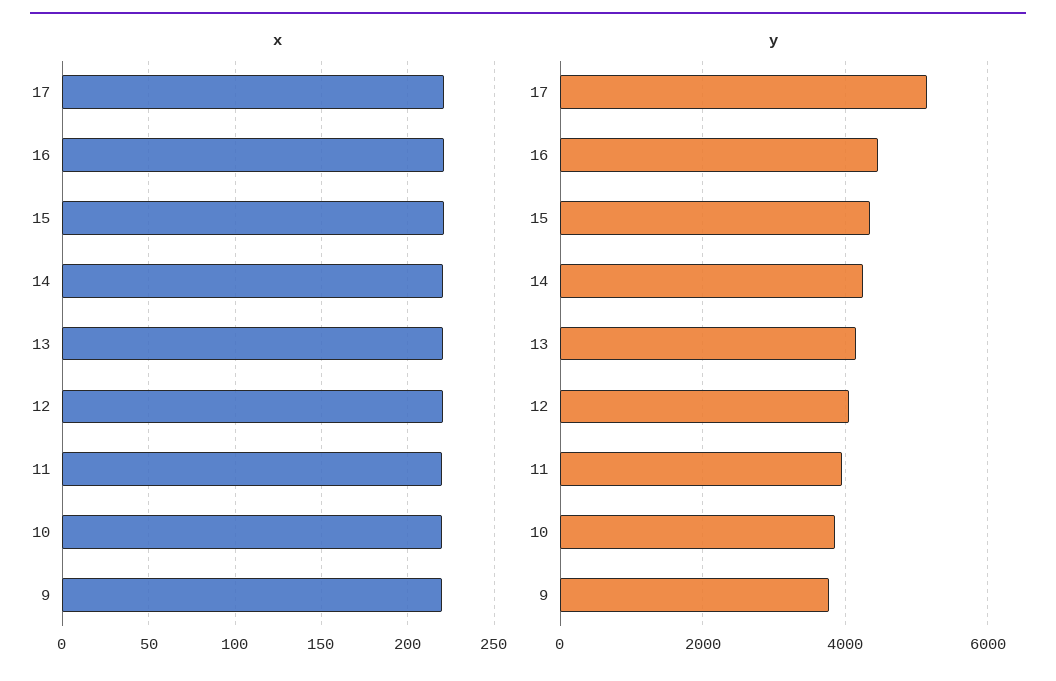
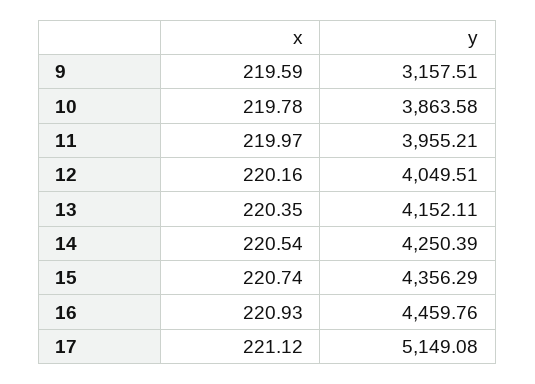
  {
    "x": {
      "17": 221.12,
      "16": 220.93,
      "15": 220.74,
      "14": 220.54,
      "13": 220.35,
      "12": 220.16,
      "11": 219.97,
      "10": 219.78,
      "9": 219.59
    },
    "y": {
      "17": 5149.08,
      "16": 4459.76,
      "15": 4356.29,
      "14": 4250.39,
      "13": 4152.11,
      "12": 4049.51,
      "11": 3955.21,
      "10": 3863.58,
-     "9": 3800
+     "9": 3157.51
    }
  }

